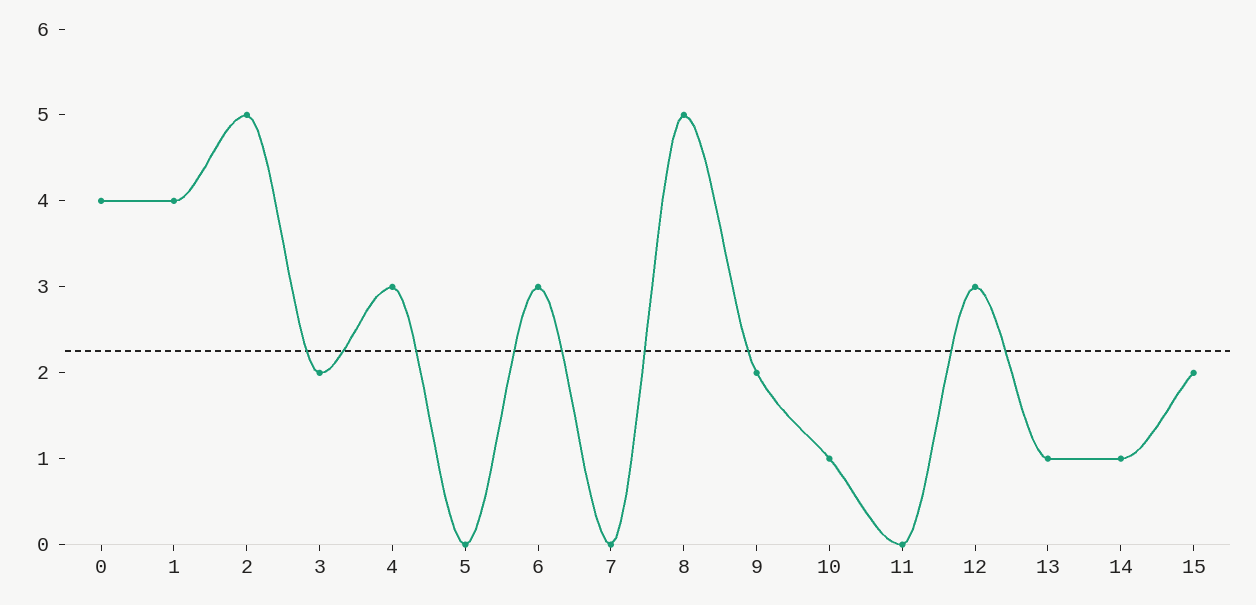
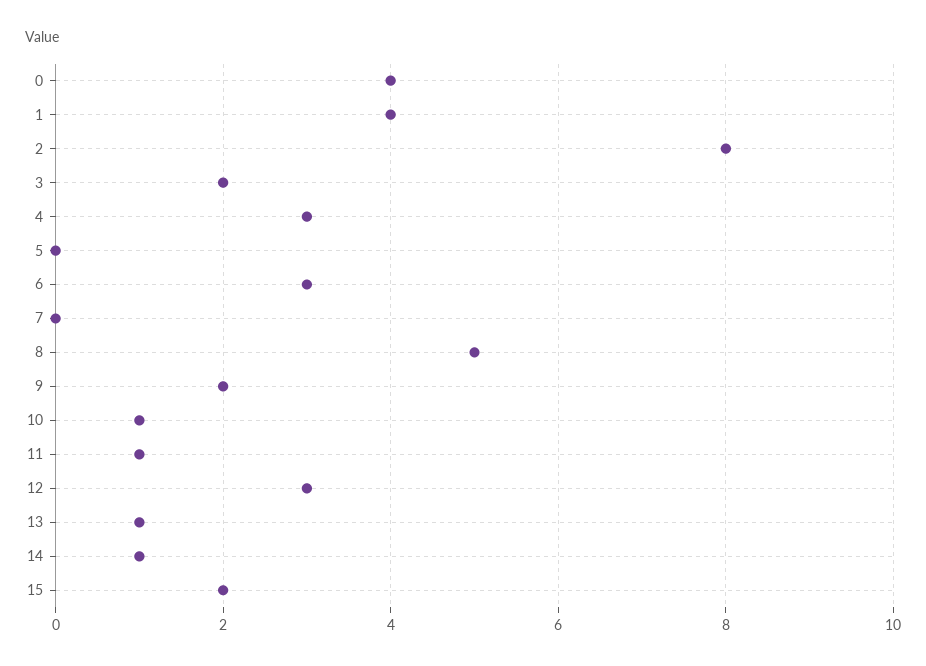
  {
    "0": 4,
    "1": 4,
-   "2": 5,
+   "2": 8,
    "3": 2,
    "4": 3,
    "5": 0,
    "6": 3,
    "7": 0,
    "8": 5,
    "9": 2,
    "10": 1,
-   "11": 0,
+   "11": 1,
    "12": 3,
    "13": 1,
    "14": 1,
    "15": 2
  }

